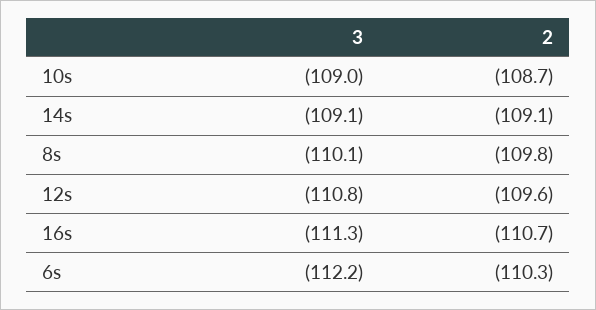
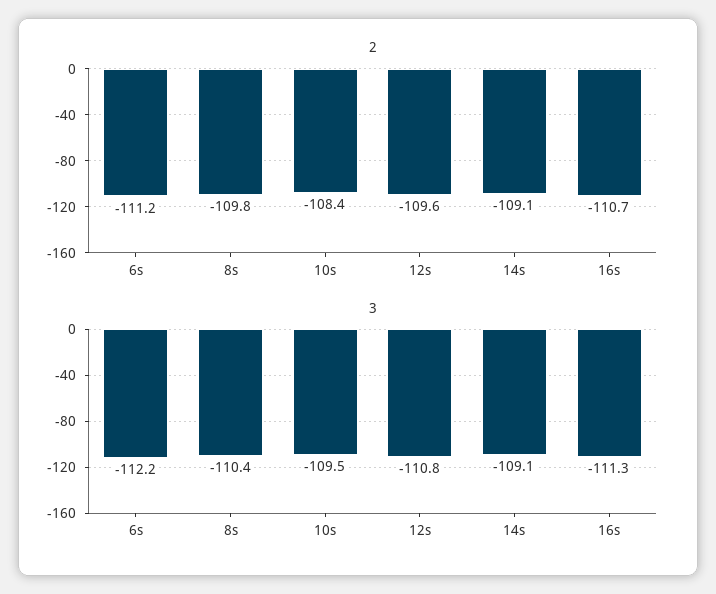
  {
    "3": {
-     "10s": -109,
+     "10s": -109.5,
      "14s": -109.1,
-     "8s": -110.1,
+     "8s": -110.4,
      "12s": -110.8,
      "16s": -111.3,
      "6s": -112.2
    },
    "2": {
-     "10s": -108.7,
+     "10s": -108.4,
      "14s": -109.1,
      "8s": -109.8,
      "12s": -109.6,
      "16s": -110.7,
-     "6s": -110.3
+     "6s": -111.2
    }
  }

